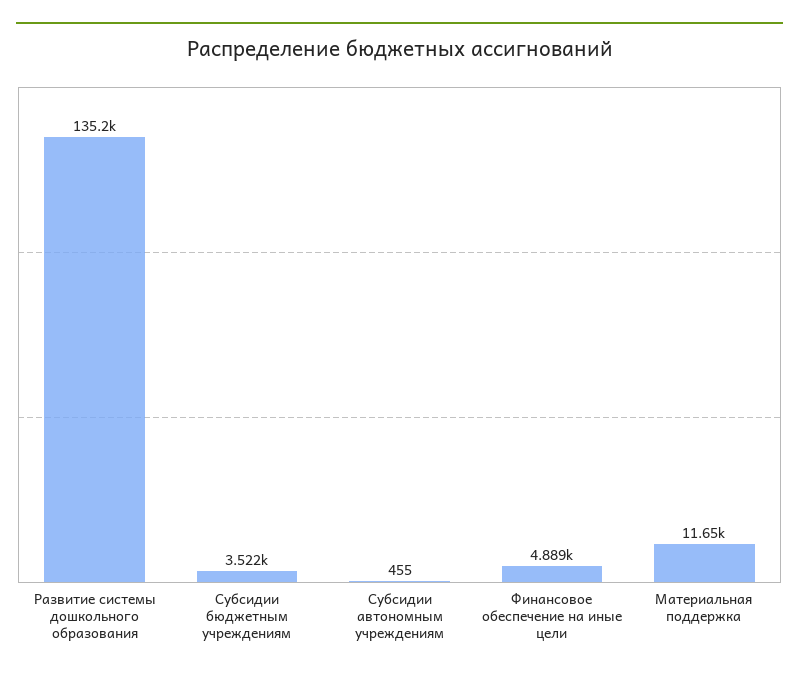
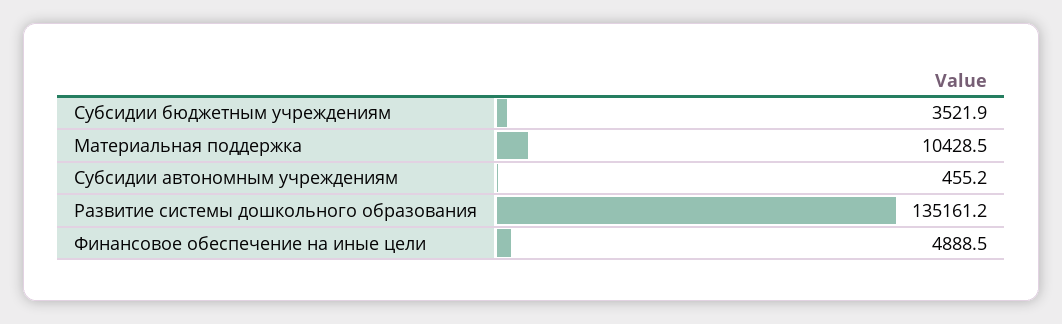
  {
    "Развитие системы дошкольного образования": 135161.2,
    "Субсидии бюджетным учреждениям": 3521.9,
    "Субсидии автономным учреждениям": 455.2,
    "Финансовое обеспечение на иные цели": 4888.5,
-   "Материальная поддержка": 11650
+   "Материальная поддержка": 10428.5
  }

